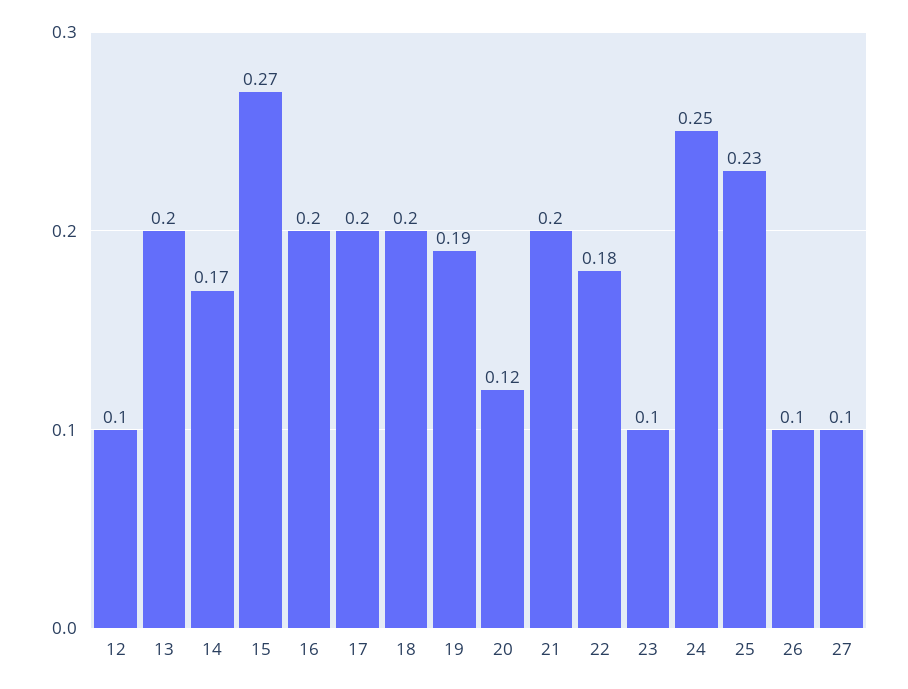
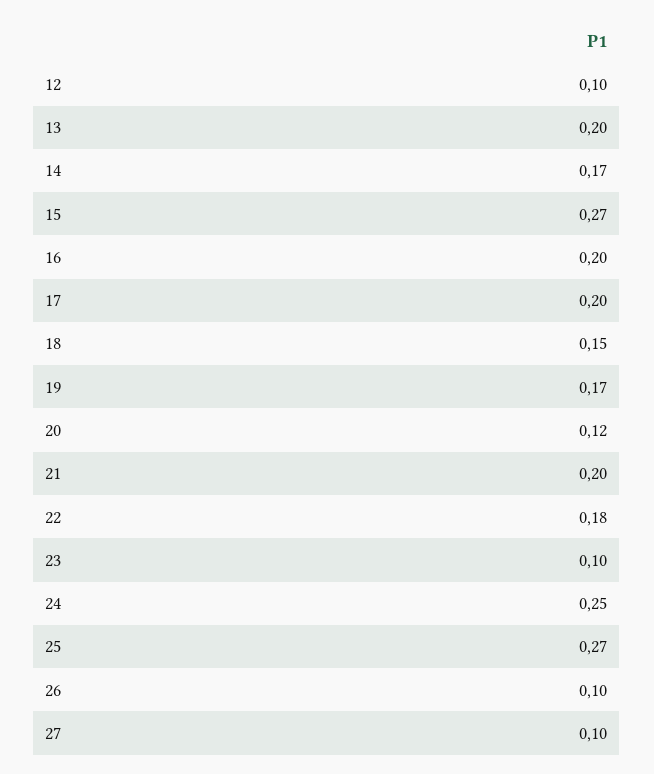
  {
    "12": 0.1,
    "13": 0.2,
    "14": 0.17,
    "15": 0.27,
    "16": 0.2,
    "17": 0.2,
-   "18": 0.2,
+   "18": 0.15,
-   "19": 0.19,
+   "19": 0.17,
    "20": 0.12,
    "21": 0.2,
    "22": 0.18,
    "23": 0.1,
    "24": 0.25,
-   "25": 0.23,
+   "25": 0.27,
    "26": 0.1,
    "27": 0.1
  }

